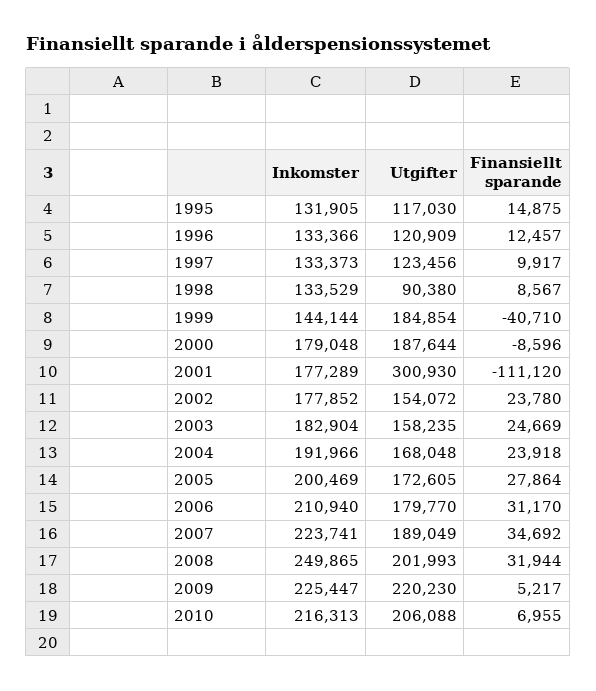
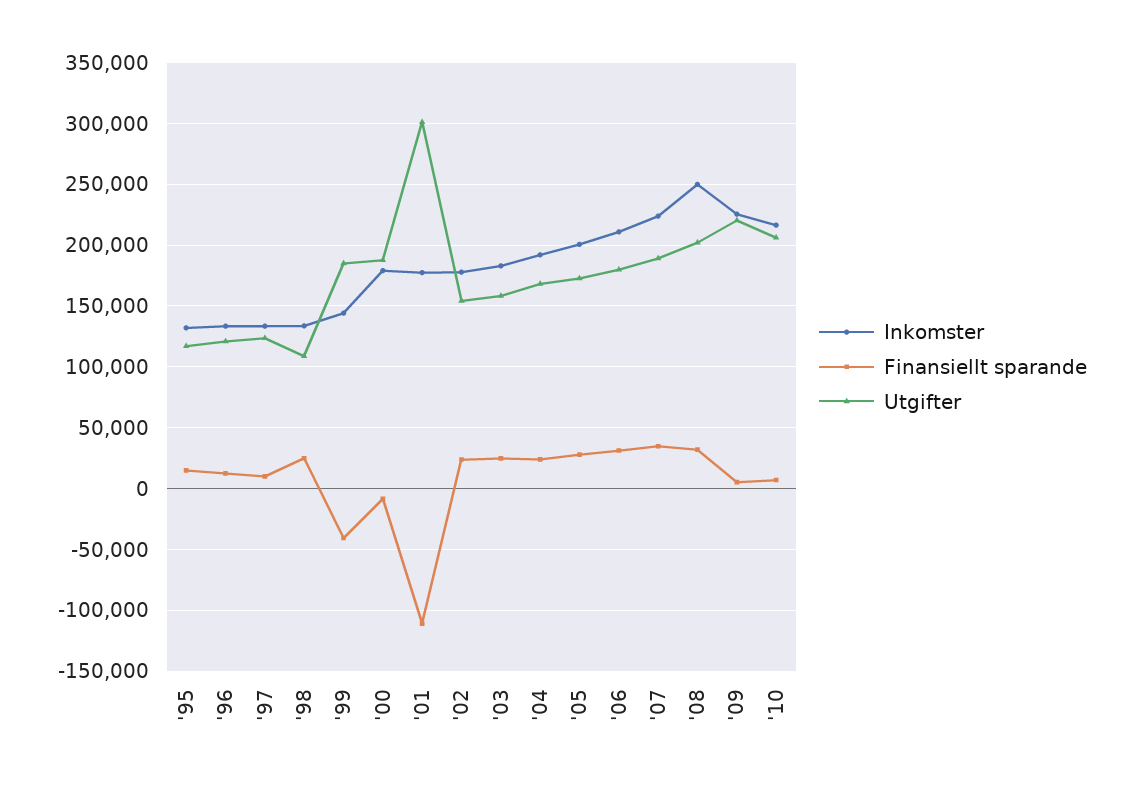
  {
    "Inkomster": {
      "1995": 131905,
      "1996": 133366,
      "1997": 133373,
      "1998": 133529,
      "1999": 144144,
      "2000": 179048,
      "2001": 177289,
      "2002": 177852,
      "2003": 182904,
      "2004": 191966,
      "2005": 200469,
      "2006": 210940,
      "2007": 223741,
      "2008": 249865,
      "2009": 225447,
      "2010": 216313
    },
    "Utgifter": {
      "1995": 117030,
      "1996": 120909,
      "1997": 123456,
-     "1998": 90380,
+     "1998": 110000,
      "1999": 184854,
      "2000": 187644,
      "2001": 300930,
      "2002": 154072,
      "2003": 158235,
      "2004": 168048,
      "2005": 172605,
      "2006": 179770,
      "2007": 189049,
      "2008": 201993,
      "2009": 220230,
      "2010": 206088
    },
    "Finansiellt sparande": {
      "1995": 14875,
      "1996": 12457,
      "1997": 9917,
-     "1998": 8567,
+     "1998": 25000,
      "1999": -40710,
      "2000": -8596,
      "2001": -111120,
      "2002": 23780,
      "2003": 24669,
      "2004": 23918,
      "2005": 27864,
      "2006": 31170,
      "2007": 34692,
      "2008": 31944,
      "2009": 5217,
      "2010": 6955
    }
  }

